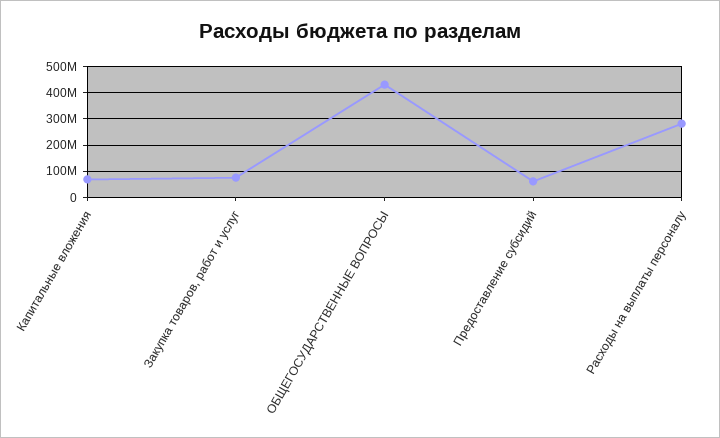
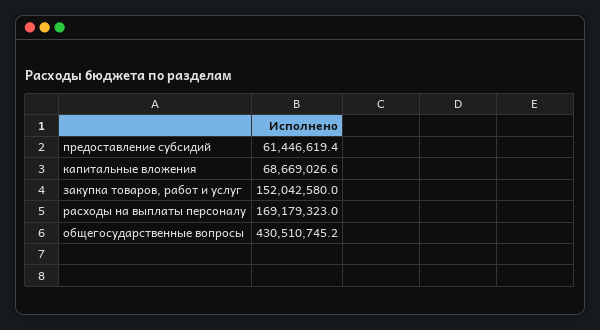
  {
    "Капитальные вложения": 68669026.6,
-   "Закупка товаров, работ и услуг": 75000000,
+   "Закупка товаров, работ и услуг": 152042580,
    "ОБЩЕГОСУДАРСТВЕННЫЕ ВОПРОСЫ": 430510745.2,
    "Предоставление субсидий": 61446619.4,
-   "Расходы на выплаты персоналу": 275000000
+   "Расходы на выплаты персоналу": 169179323
  }

